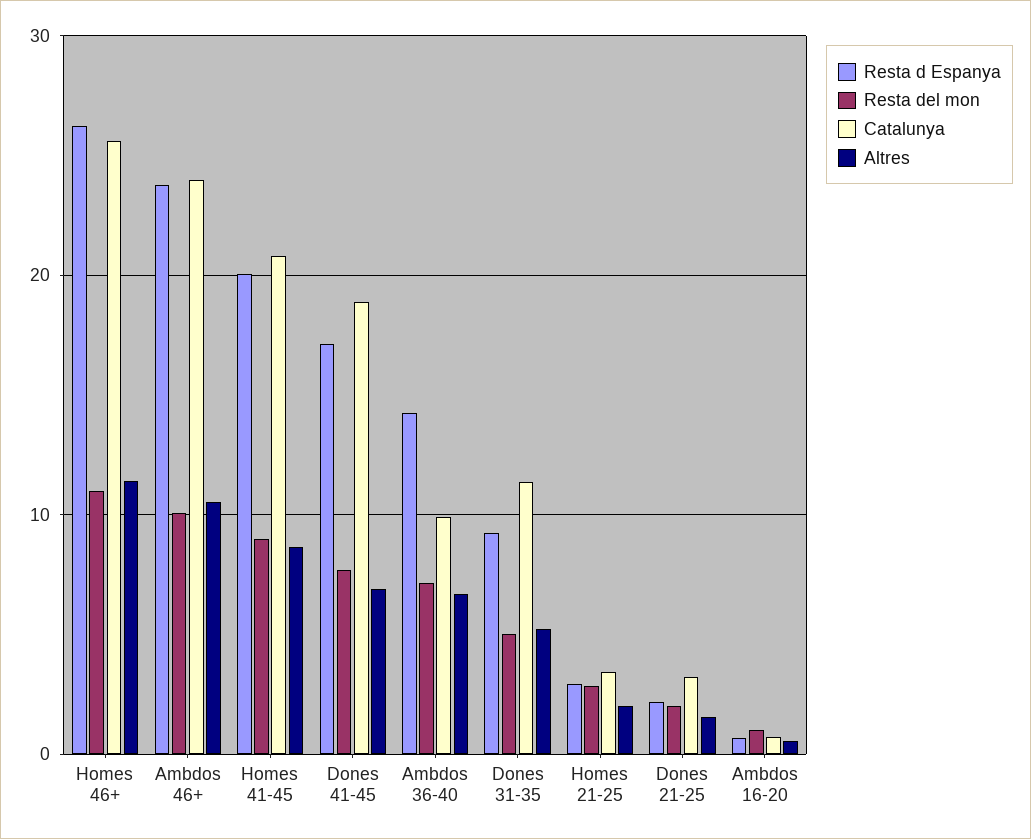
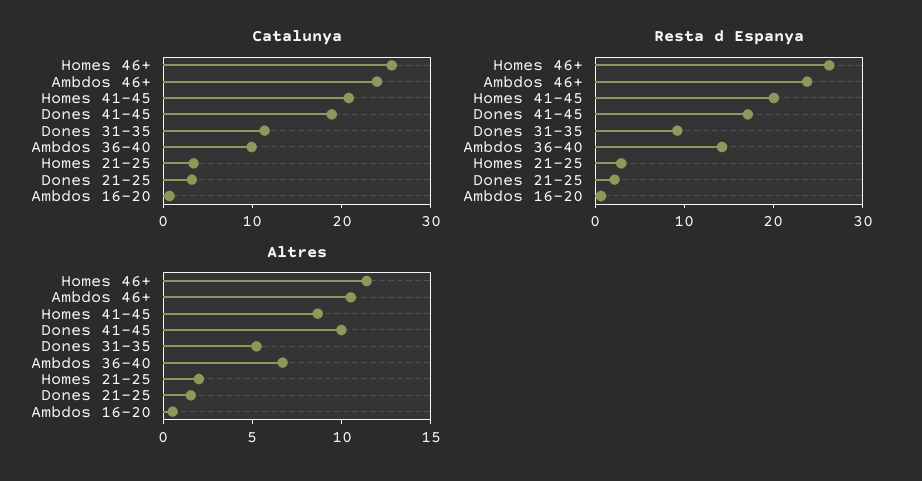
  {
    "Resta d Espanya": {
      "Homes 46+": 26,
      "Ambdos 46+": 24,
      "Homes 41-45": 20,
      "Dones 41-45": 17,
      "Ambdos 36-40": 14,
      "Dones 31-35": 9,
      "Homes 21-25": 3,
      "Dones 21-25": 2,
      "Ambdos 16-20": 1
    },
-   "Resta del mon": {
-     "Homes 46+": 11,
-     "Ambdos 46+": 10,
-     "Homes 41-45": 9,
-     "Dones 41-45": 8,
-     "Ambdos 36-40": 7,
-     "Dones 31-35": 5,
-     "Homes 21-25": 3,
-     "Dones 21-25": 2,
-     "Ambdos 16-20": 1
-   },
    "Catalunya": {
      "Homes 46+": 26,
      "Ambdos 46+": 24,
      "Homes 41-45": 21,
      "Dones 41-45": 19,
      "Ambdos 36-40": 10,
      "Dones 31-35": 11,
      "Homes 21-25": 3,
      "Dones 21-25": 3,
      "Ambdos 16-20": 1
    },
    "Altres": {
      "Homes 46+": 11,
      "Ambdos 46+": 11,
      "Homes 41-45": 9,
-     "Dones 41-45": 7,
+     "Dones 41-45": 10,
      "Ambdos 36-40": 7,
      "Dones 31-35": 5,
      "Homes 21-25": 2,
      "Dones 21-25": 2,
      "Ambdos 16-20": 1
    }
  }

